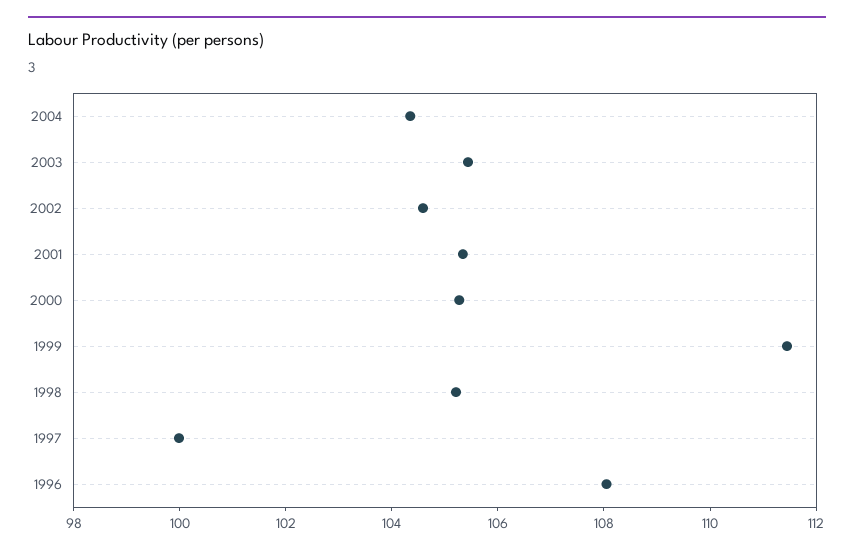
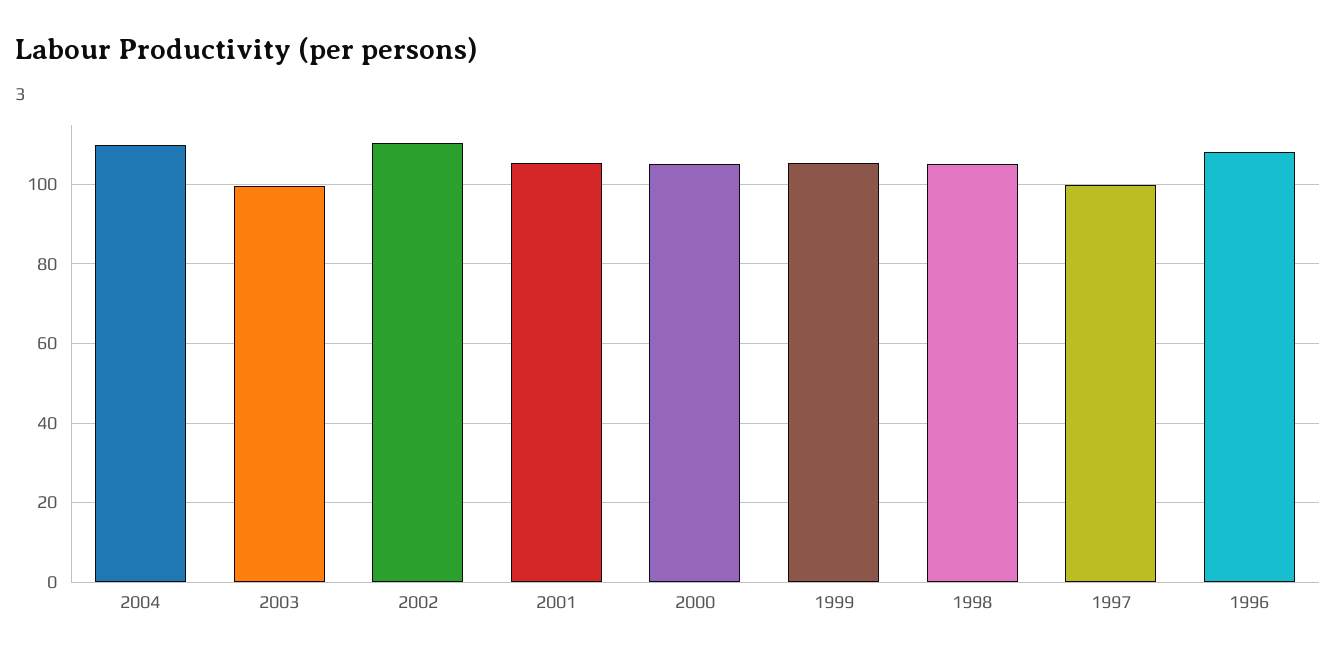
  {
-   "2004": 104.5,
+   "2004": 110,
-   "2003": 105.5,
+   "2003": 100,
-   "2002": 104.5,
+   "2002": 110,
    "2001": 105.5,
    "2000": 105.5,
-   "1999": 111.5,
+   "1999": 106,
    "1998": 105,
    "1997": 100,
    "1996": 108
  }

